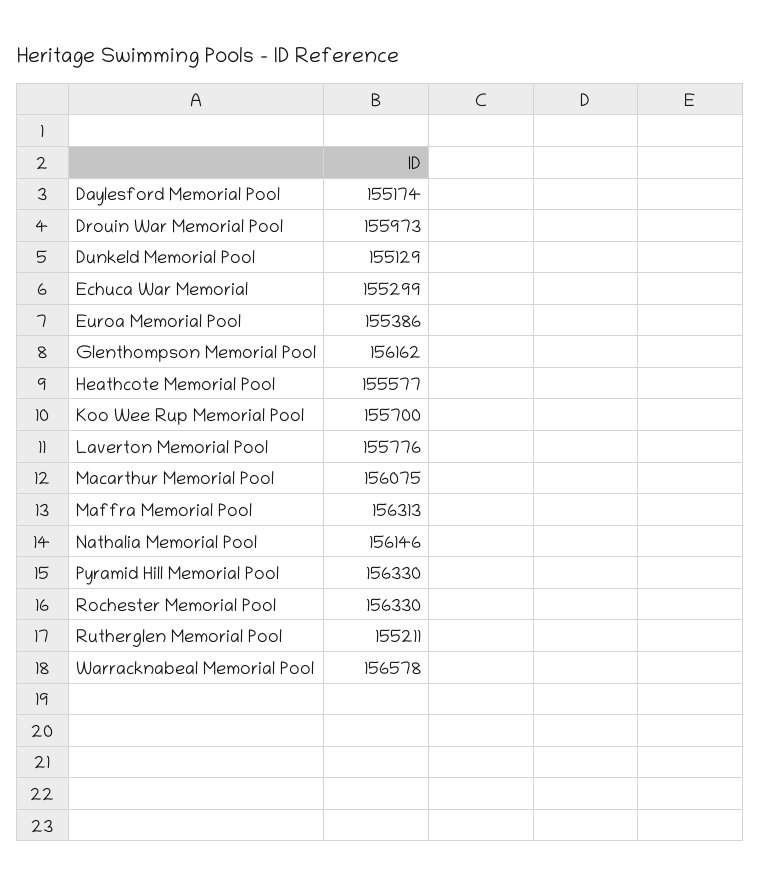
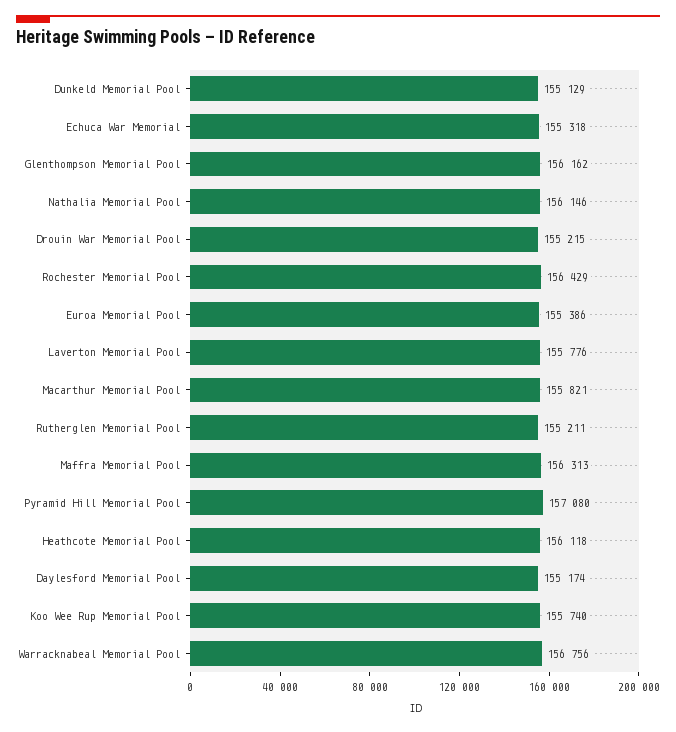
  {
    "Daylesford Memorial Pool": 155174,
-   "Drouin War Memorial Pool": 155973,
+   "Drouin War Memorial Pool": 155215,
    "Dunkeld Memorial Pool": 155129,
-   "Echuca War Memorial": 155299,
+   "Echuca War Memorial": 155318,
    "Euroa Memorial Pool": 155386,
    "Glenthompson Memorial Pool": 156162,
-   "Heathcote Memorial Pool": 155577,
+   "Heathcote Memorial Pool": 156118,
-   "Koo Wee Rup Memorial Pool": 155700,
+   "Koo Wee Rup Memorial Pool": 155740,
    "Laverton Memorial Pool": 155776,
-   "Macarthur Memorial Pool": 156075,
+   "Macarthur Memorial Pool": 155821,
    "Maffra Memorial Pool": 156313,
    "Nathalia Memorial Pool": 156146,
-   "Pyramid Hill Memorial Pool": 156330,
+   "Pyramid Hill Memorial Pool": 157080,
-   "Rochester Memorial Pool": 156330,
+   "Rochester Memorial Pool": 156429,
    "Rutherglen Memorial Pool": 155211,
-   "Warracknabeal Memorial Pool": 156578
+   "Warracknabeal Memorial Pool": 156756
  }

